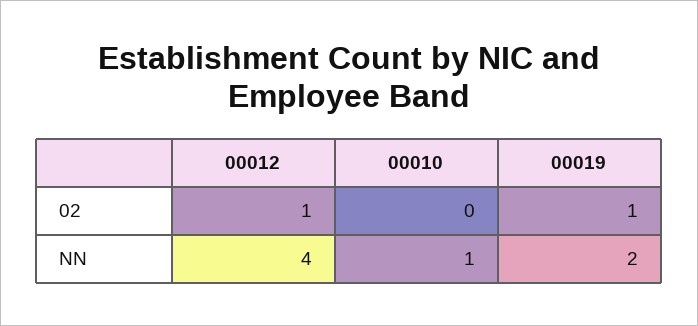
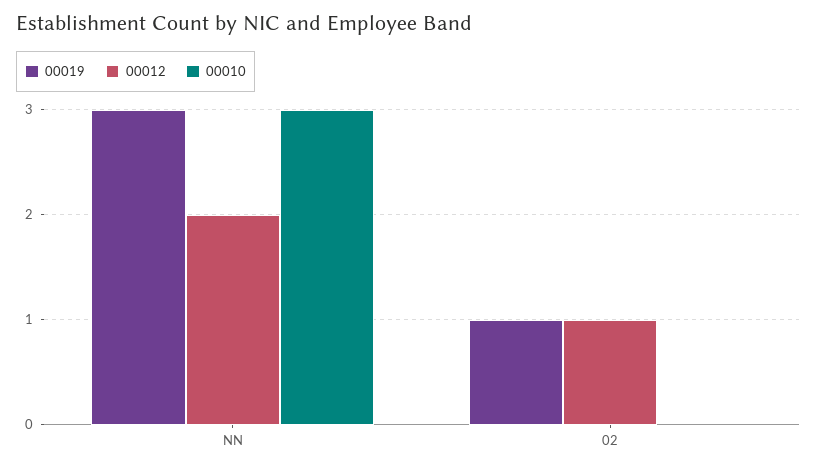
  {
    "00012": {
      "02": 1,
-     "NN": 4
+     "NN": 2
    },
    "00010": {
      "02": 0,
-     "NN": 1
+     "NN": 3
    },
    "00019": {
      "02": 1,
-     "NN": 2
+     "NN": 3
    }
  }

